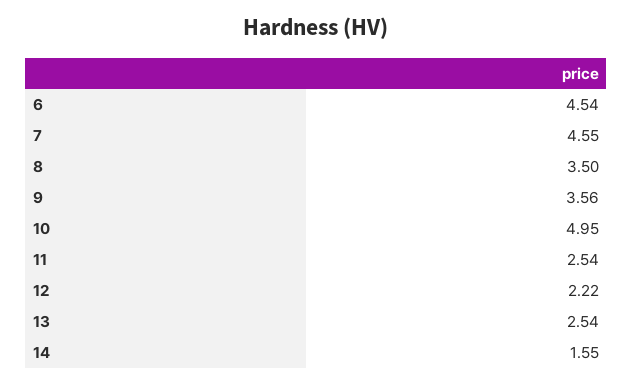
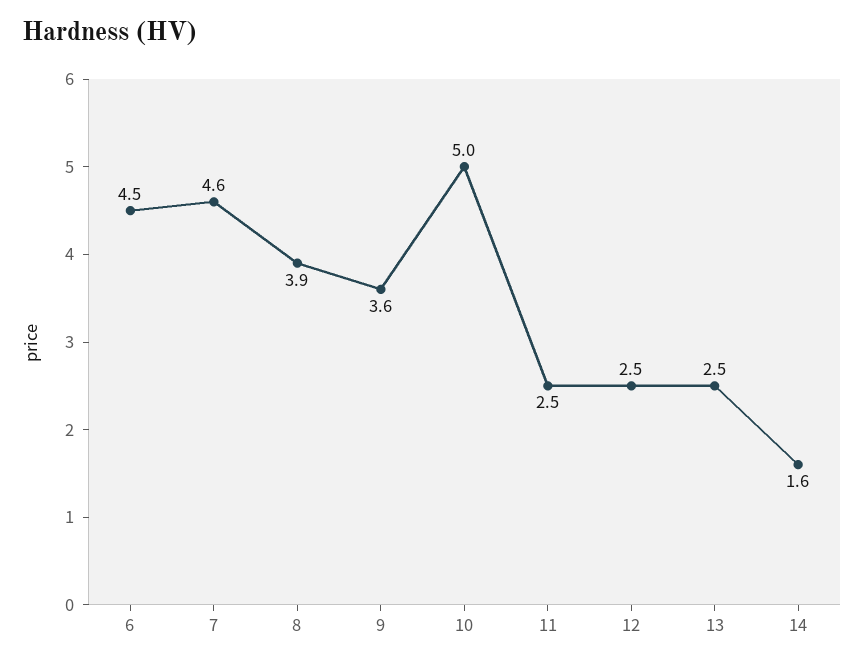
  {
    "6": 4.54,
    "7": 4.55,
-   "8": 3.5,
+   "8": 3.9,
    "9": 3.56,
    "10": 4.95,
    "11": 2.54,
-   "12": 2.22,
+   "12": 2.5,
    "13": 2.54,
    "14": 1.55
  }

